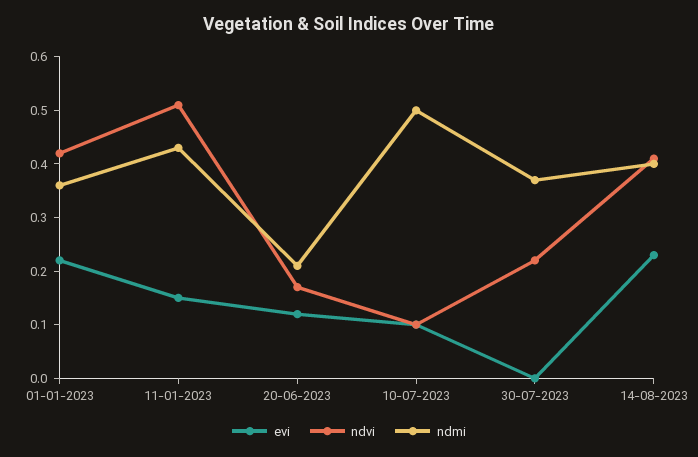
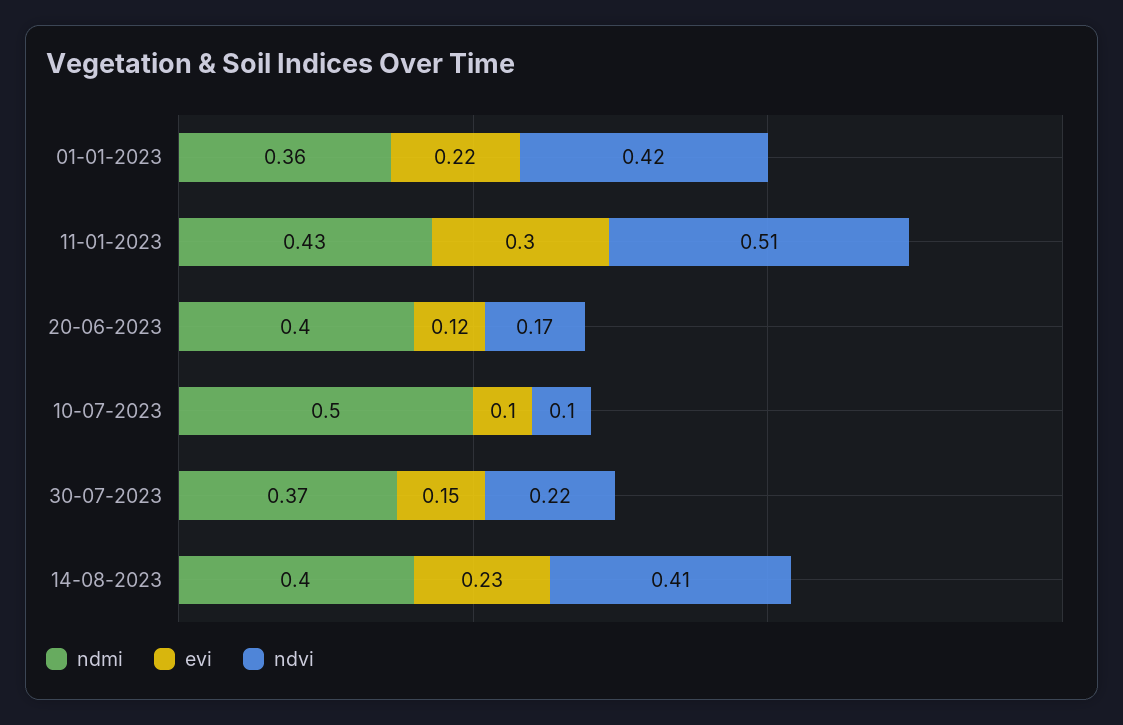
  {
    "evi": {
      "01-01-2023": 0.22,
-     "11-01-2023": 0.15,
+     "11-01-2023": 0.3,
      "20-06-2023": 0.12,
      "10-07-2023": 0.1,
-     "30-07-2023": 0,
+     "30-07-2023": 0.15,
      "14-08-2023": 0.23
    },
    "ndvi": {
      "01-01-2023": 0.42,
      "11-01-2023": 0.51,
      "20-06-2023": 0.17,
      "10-07-2023": 0.1,
      "30-07-2023": 0.22,
      "14-08-2023": 0.41
    },
    "ndmi": {
      "01-01-2023": 0.36,
      "11-01-2023": 0.43,
-     "20-06-2023": 0.2,
+     "20-06-2023": 0.4,
      "10-07-2023": 0.5,
      "30-07-2023": 0.37,
      "14-08-2023": 0.4
    }
  }

